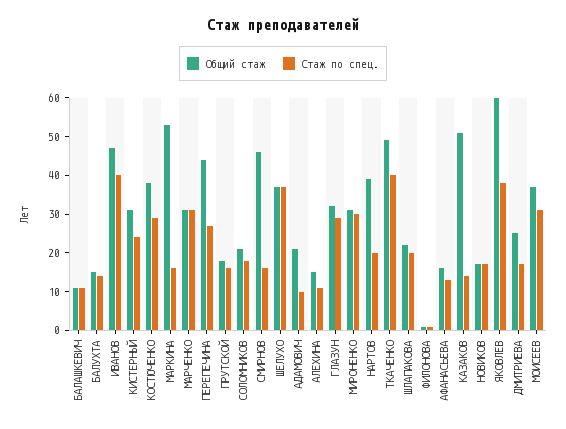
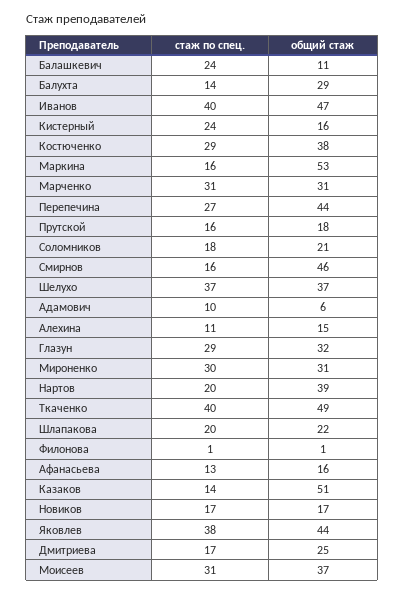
  {
    "Общий стаж": {
      "БАЛАШКЕВИЧ": 11,
-     "БАЛУХТА": 15,
+     "БАЛУХТА": 29,
      "ИВАНОВ": 47,
-     "КИСТЕРНЫЙ": 30,
+     "КИСТЕРНЫЙ": 16,
      "КОСТЮЧЕНКО": 38,
      "МАРКИНА": 53,
      "МАРЧЕНКО": 31,
      "ПЕРЕПЕЧИНА": 44,
      "ПРУТСКОЙ": 18,
      "СОЛОМНИКОВ": 21,
      "СМИРНОВ": 46,
      "ШЕЛУХО": 37,
-     "АДАМОВИЧ": 20,
+     "АДАМОВИЧ": 6,
      "АЛЕХИНА": 15,
      "ГЛАЗУН": 32,
      "МИРОНЕНКО": 31,
      "НАРТОВ": 39,
      "ТКАЧЕНКО": 49,
      "ШЛАПАКОВА": 22,
      "ФИЛОНОВА": 1,
      "АФАНАСЬЕВА": 16,
      "КАЗАКОВ": 51,
      "НОВИКОВ": 17,
-     "ЯКОВЛЕВ": 60,
+     "ЯКОВЛЕВ": 44,
      "ДМИТРИЕВА": 25,
      "МОИСЕЕВ": 37
    },
    "Стаж по спец.": {
-     "БАЛАШКЕВИЧ": 10,
+     "БАЛАШКЕВИЧ": 24,
      "БАЛУХТА": 14,
      "ИВАНОВ": 40,
      "КИСТЕРНЫЙ": 24,
      "КОСТЮЧЕНКО": 29,
      "МАРКИНА": 16,
      "МАРЧЕНКО": 31,
      "ПЕРЕПЕЧИНА": 27,
      "ПРУТСКОЙ": 16,
      "СОЛОМНИКОВ": 18,
      "СМИРНОВ": 16,
      "ШЕЛУХО": 37,
      "АДАМОВИЧ": 10,
      "АЛЕХИНА": 11,
      "ГЛАЗУН": 29,
      "МИРОНЕНКО": 30,
      "НАРТОВ": 20,
      "ТКАЧЕНКО": 40,
      "ШЛАПАКОВА": 20,
      "ФИЛОНОВА": 1,
      "АФАНАСЬЕВА": 13,
      "КАЗАКОВ": 14,
      "НОВИКОВ": 17,
      "ЯКОВЛЕВ": 38,
      "ДМИТРИЕВА": 17,
      "МОИСЕЕВ": 31
    }
  }

